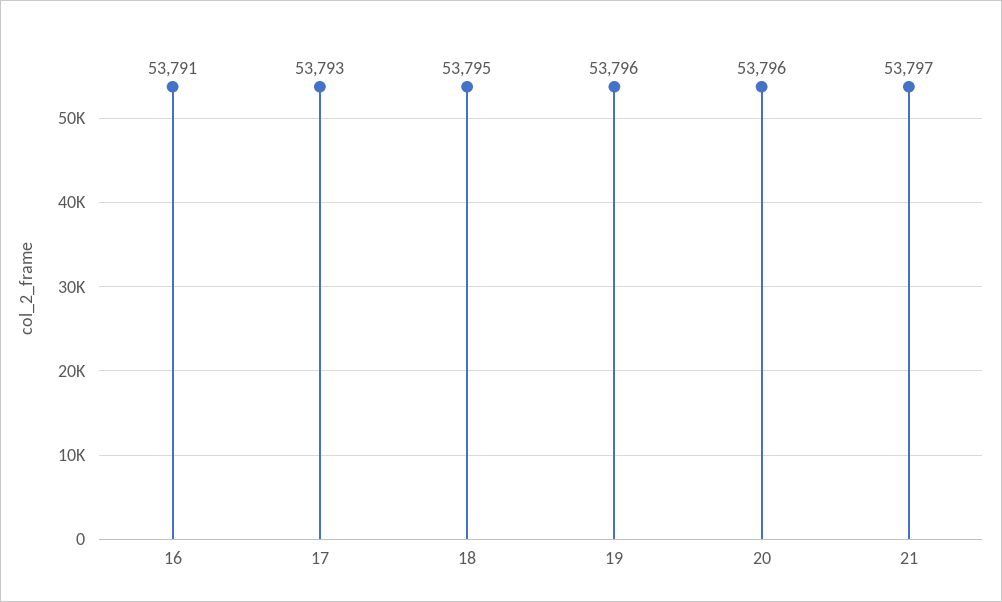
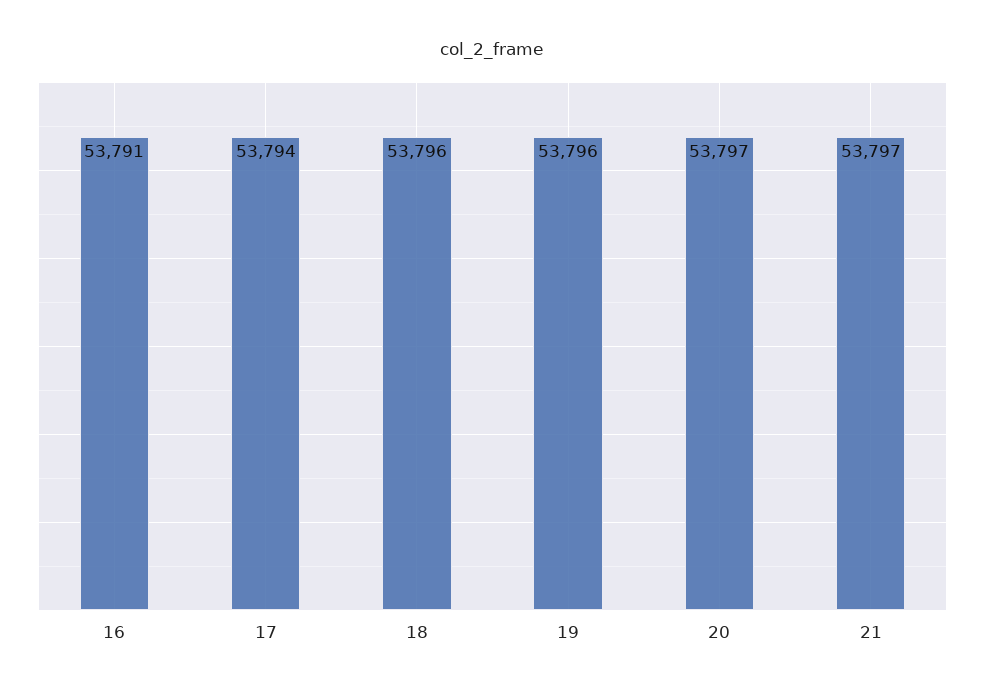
  {
    "16": 53791,
-   "17": 53793,
+   "17": 53794,
-   "18": 53795,
+   "18": 53796,
    "19": 53796,
-   "20": 53796,
+   "20": 53797,
    "21": 53797
  }

